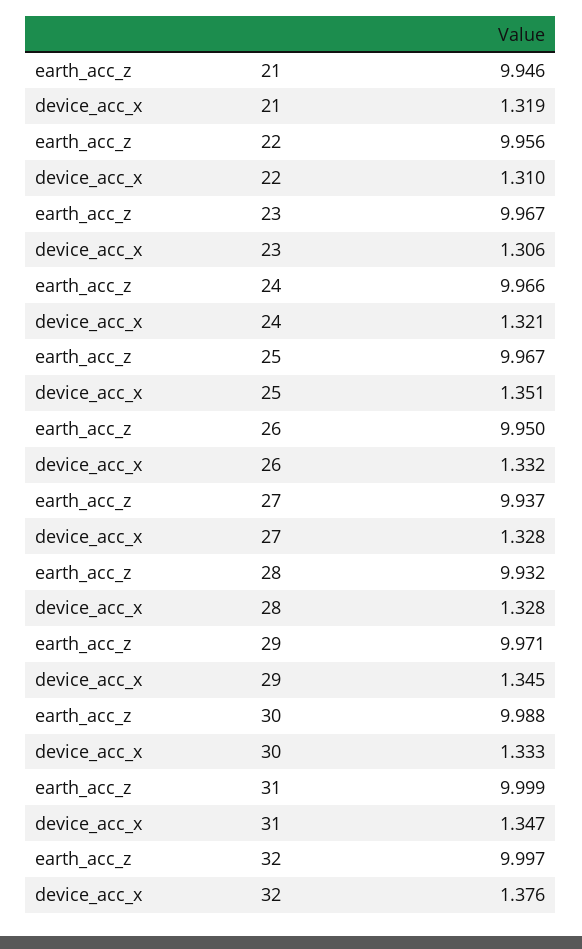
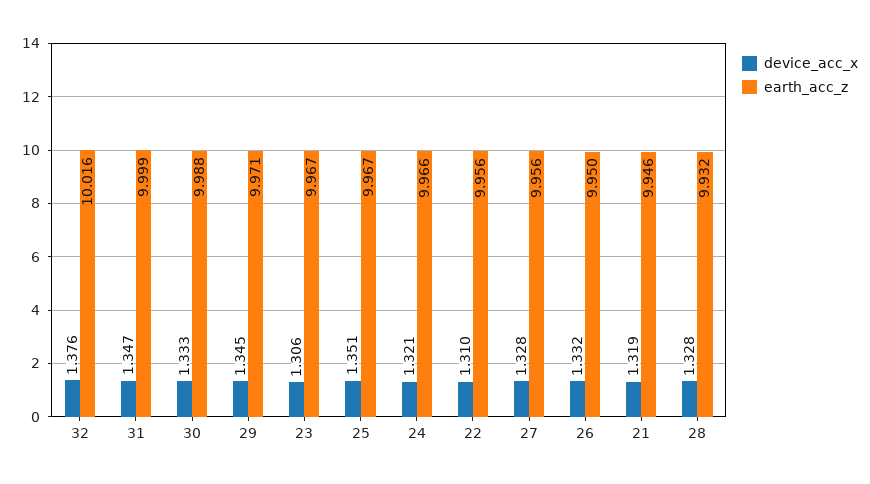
  {
    "earth_acc_z": {
      "21": 9.946,
      "22": 9.956,
      "23": 9.967,
      "24": 9.966,
      "25": 9.967,
      "26": 9.95,
-     "27": 9.937,
+     "27": 9.956,
      "28": 9.932,
      "29": 9.971,
      "30": 9.988,
      "31": 9.999,
-     "32": 9.997
+     "32": 10.016
    },
    "device_acc_x": {
      "21": 1.319,
      "22": 1.31,
      "23": 1.306,
      "24": 1.321,
      "25": 1.351,
      "26": 1.332,
      "27": 1.328,
      "28": 1.328,
      "29": 1.345,
      "30": 1.333,
      "31": 1.347,
      "32": 1.376
    }
  }

